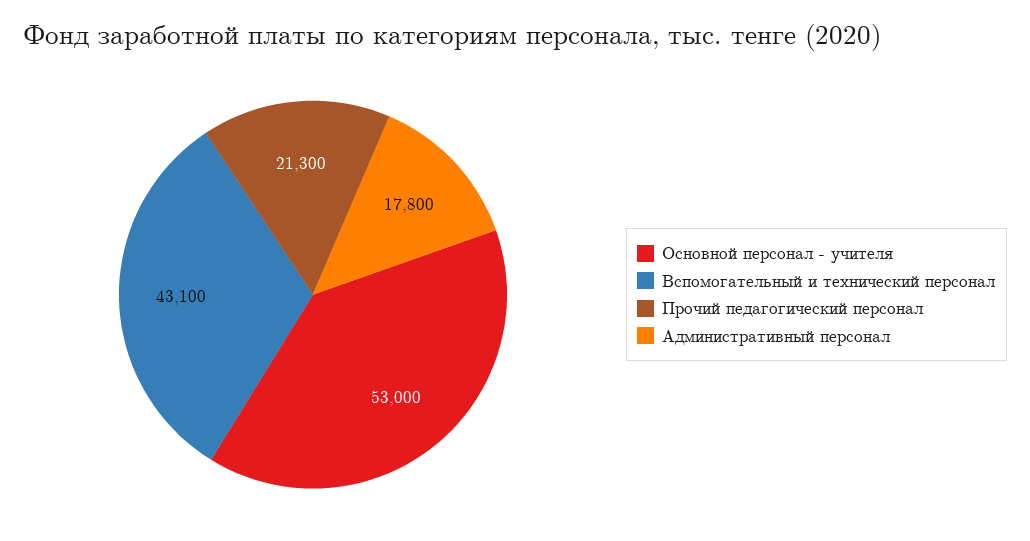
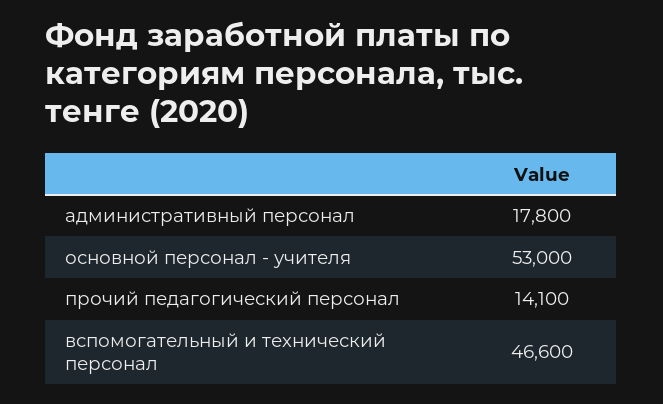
  {
    "Основной персонал - учителя": 53000,
-   "Вспомогательный и технический персонал": 43100,
+   "Вспомогательный и технический персонал": 46600,
-   "Прочий педагогический персонал": 21300,
+   "Прочий педагогический персонал": 14100,
    "Административный персонал": 17800
  }

